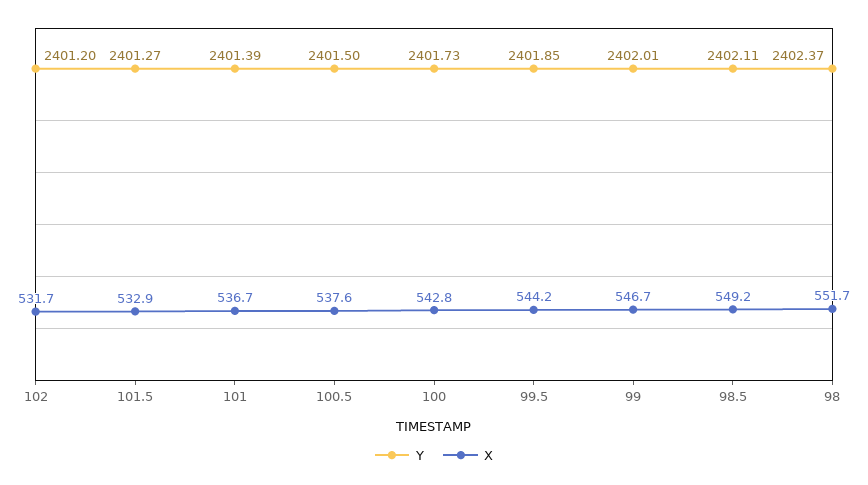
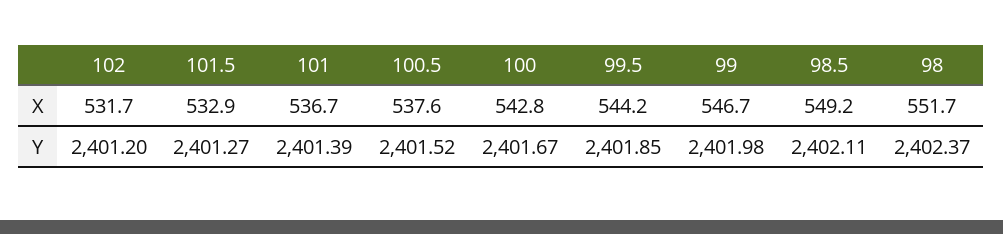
  {
    "Y": {
      "102": 2401.2,
      "101.5": 2401.27,
      "101": 2401.39,
-     "100.5": 2401.5,
+     "100.5": 2401.52,
-     "100": 2401.73,
+     "100": 2401.67,
      "99.5": 2401.85,
-     "99": 2402.01,
+     "99": 2401.98,
      "98.5": 2402.11,
      "98": 2402.37
    },
    "X": {
      "102": 531.7,
      "101.5": 532.9,
      "101": 536.7,
      "100.5": 537.6,
      "100": 542.8,
      "99.5": 544.2,
      "99": 546.7,
      "98.5": 549.2,
      "98": 551.7
    }
  }

